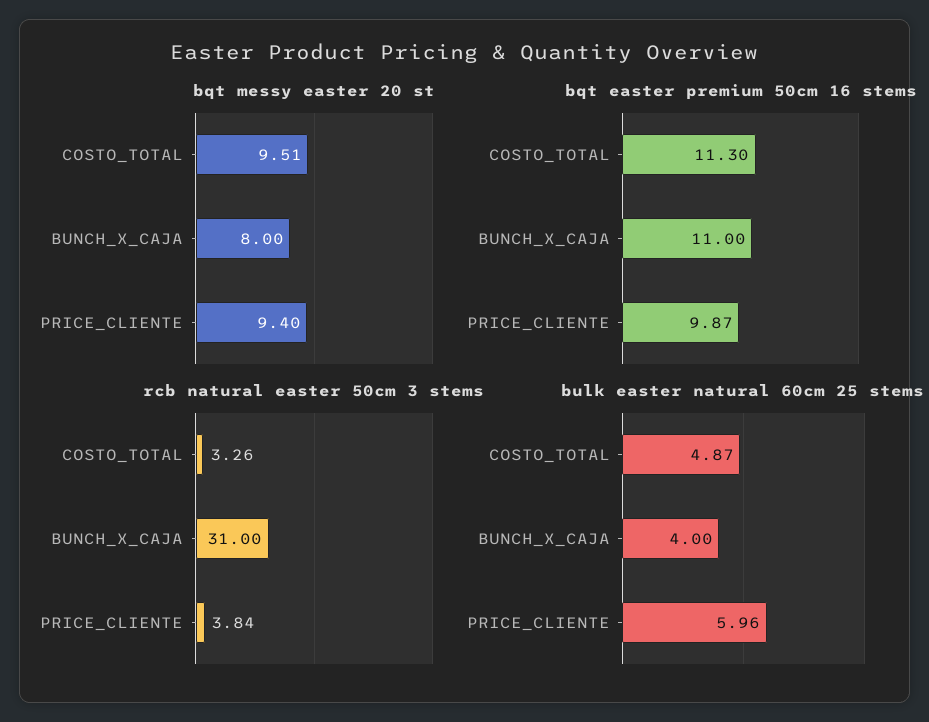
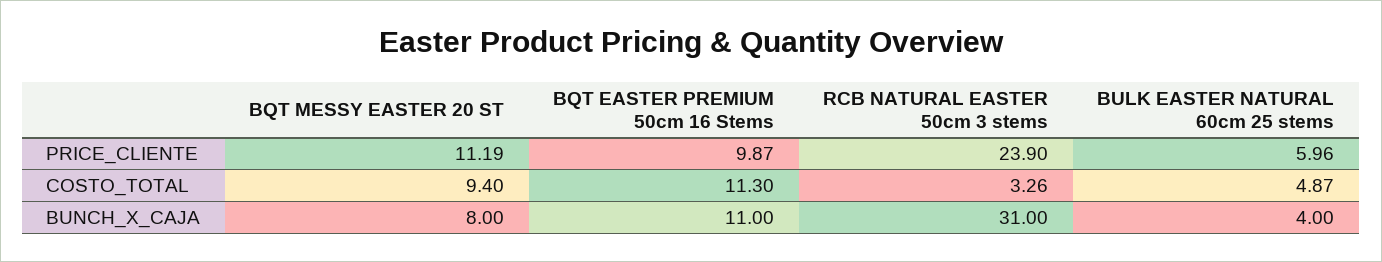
  {
    "bqt messy easter 20 st": {
-     "COSTO_TOTAL": 9.51,
+     "COSTO_TOTAL": 9.4,
      "BUNCH_X_CAJA": 8,
-     "PRICE_CLIENTE": 9.4
+     "PRICE_CLIENTE": 11.19
    },
    "bqt easter premium 50cm 16 stems": {
      "COSTO_TOTAL": 11.3,
      "BUNCH_X_CAJA": 11,
      "PRICE_CLIENTE": 9.87
    },
    "rcb natural easter 50cm 3 stems": {
      "COSTO_TOTAL": 3.26,
      "BUNCH_X_CAJA": 31,
-     "PRICE_CLIENTE": 3.84
+     "PRICE_CLIENTE": 23.9
    },
    "bulk easter natural 60cm 25 stems": {
      "COSTO_TOTAL": 4.87,
      "BUNCH_X_CAJA": 4,
      "PRICE_CLIENTE": 5.96
    }
  }

